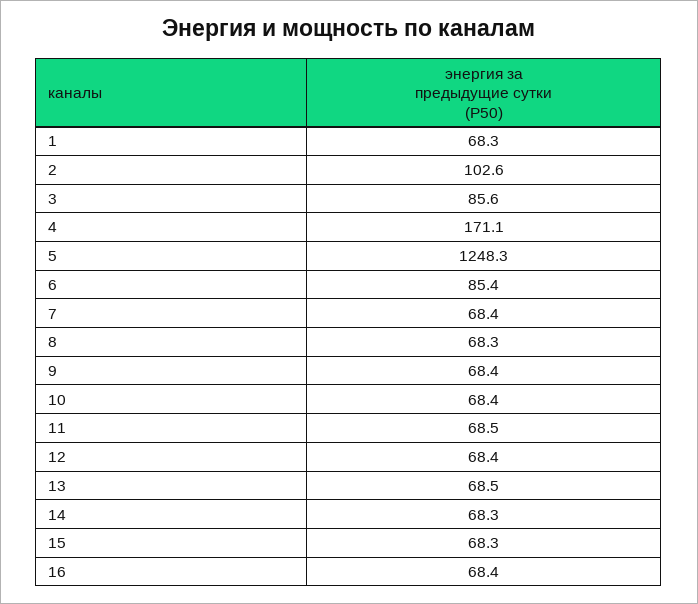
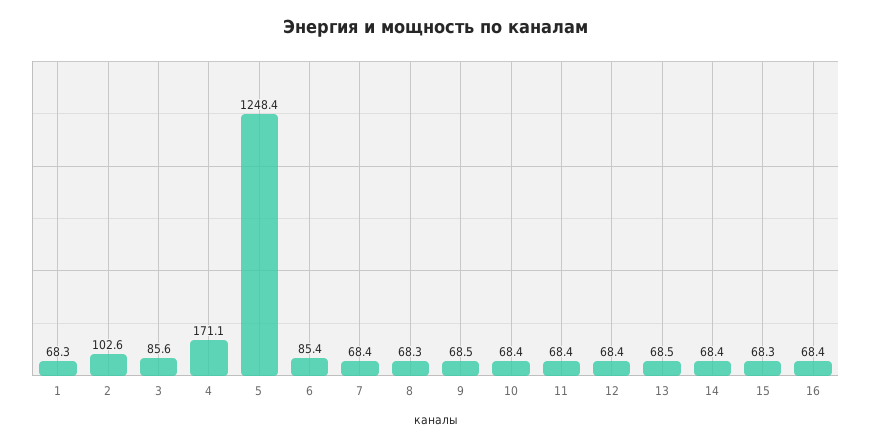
  {
    "1": 68.3,
    "2": 102.6,
    "3": 85.6,
    "4": 171.1,
-   "5": 1248.3,
+   "5": 1248.4,
    "6": 85.4,
    "7": 68.4,
    "8": 68.3,
-   "9": 68.4,
+   "9": 68.5,
    "10": 68.4,
-   "11": 68.5,
+   "11": 68.4,
    "12": 68.4,
    "13": 68.5,
-   "14": 68.3,
+   "14": 68.4,
    "15": 68.3,
    "16": 68.4
  }

